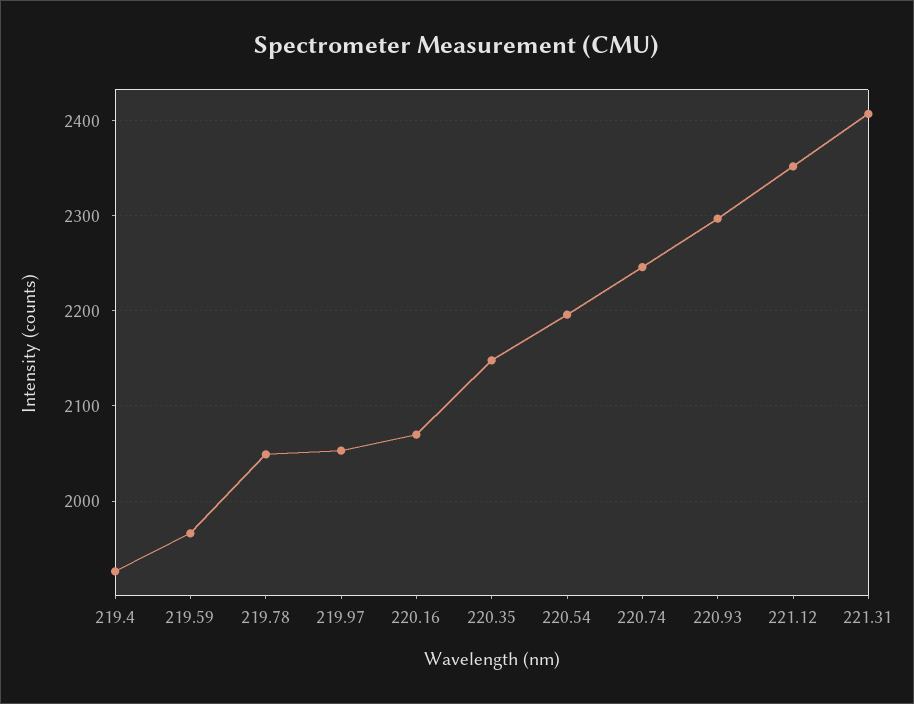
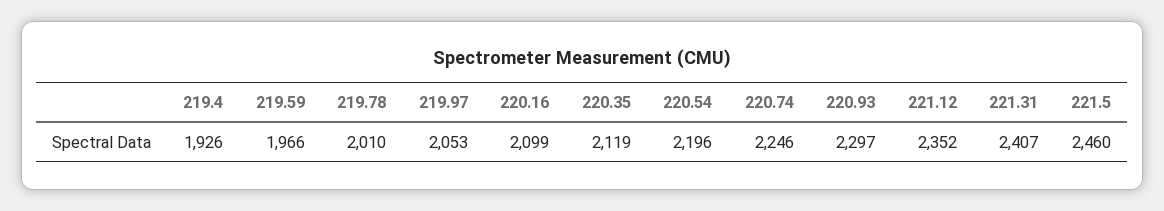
  {
    "219.4": 1926,
    "219.59": 1966,
-   "219.78": 2050,
+   "219.78": 2010,
    "219.97": 2053,
-   "220.16": 2070,
+   "220.16": 2099,
-   "220.35": 2150,
+   "220.35": 2119,
    "220.54": 2196,
    "220.74": 2246,
    "220.93": 2297,
    "221.12": 2352,
-   "221.31": 2407
+   "221.31": 2407,
+   "221.5": 2460
  }

